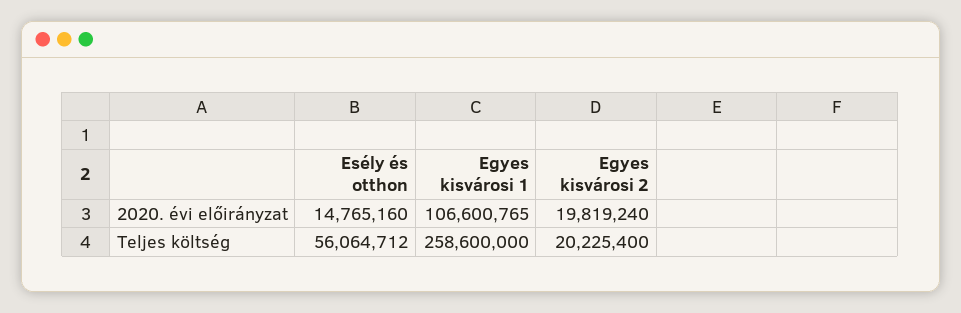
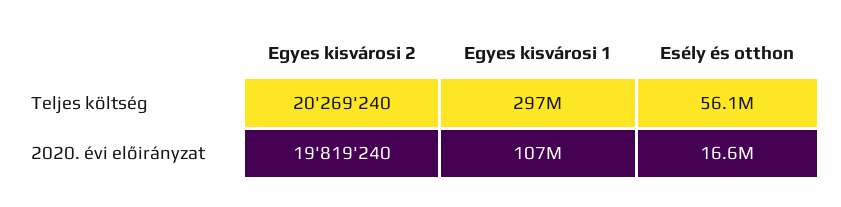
  {
    "Esély és otthon": {
-     "2020. évi előirányzat": 14765160,
+     "2020. évi előirányzat": 16600000,
      "Teljes költség": 56064712
    },
    "Egyes kisvárosi 1": {
      "2020. évi előirányzat": 106600765,
-     "Teljes költség": 258600000
+     "Teljes költség": 297000000
    },
    "Egyes kisvárosi 2": {
      "2020. évi előirányzat": 19819240,
-     "Teljes költség": 20225400
+     "Teljes költség": 20269240
    }
  }

